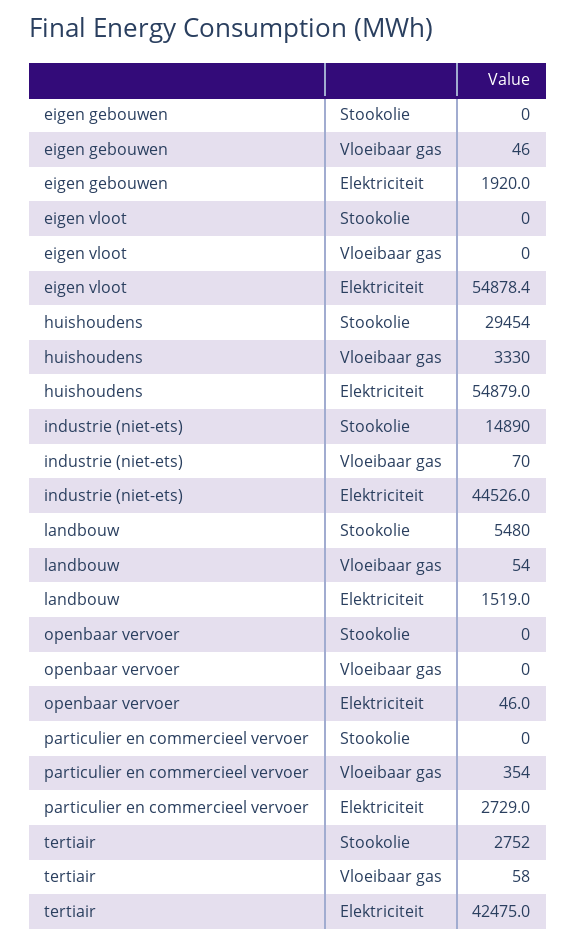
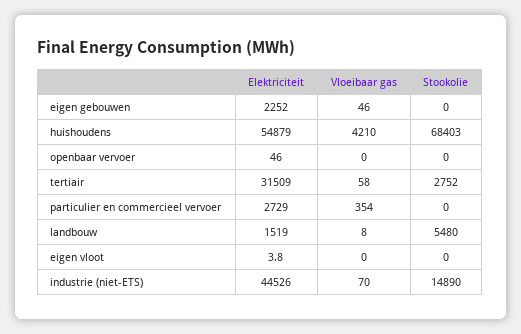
  {
    "eigen gebouwen": {
      "Stookolie": 0,
      "Vloeibaar gas": 46,
-     "Elektriciteit": 1920
+     "Elektriciteit": 2252
    },
    "eigen vloot": {
      "Stookolie": 0,
      "Vloeibaar gas": 0,
-     "Elektriciteit": 54878.4
+     "Elektriciteit": 3.8
    },
    "huishoudens": {
-     "Stookolie": 29454,
+     "Stookolie": 68403,
-     "Vloeibaar gas": 3330,
+     "Vloeibaar gas": 4210,
      "Elektriciteit": 54879
    },
    "industrie (niet-ets)": {
      "Stookolie": 14890,
      "Vloeibaar gas": 70,
      "Elektriciteit": 44526
    },
    "landbouw": {
      "Stookolie": 5480,
-     "Vloeibaar gas": 54,
+     "Vloeibaar gas": 8,
      "Elektriciteit": 1519
    },
    "openbaar vervoer": {
      "Stookolie": 0,
      "Vloeibaar gas": 0,
      "Elektriciteit": 46
    },
    "particulier en commercieel vervoer": {
      "Stookolie": 0,
      "Vloeibaar gas": 354,
      "Elektriciteit": 2729
    },
    "tertiair": {
      "Stookolie": 2752,
      "Vloeibaar gas": 58,
-     "Elektriciteit": 42475
+     "Elektriciteit": 31509
    }
  }

